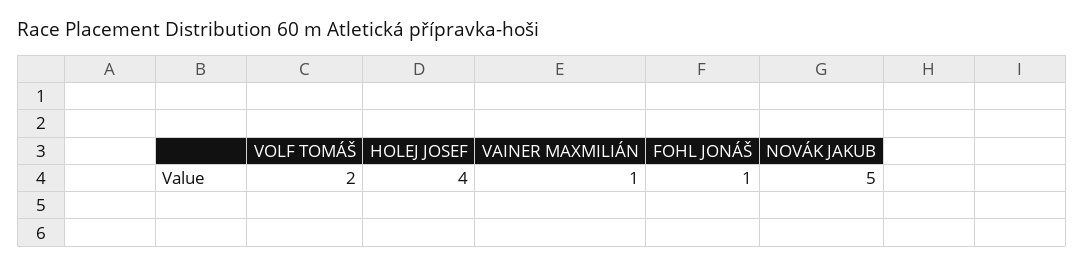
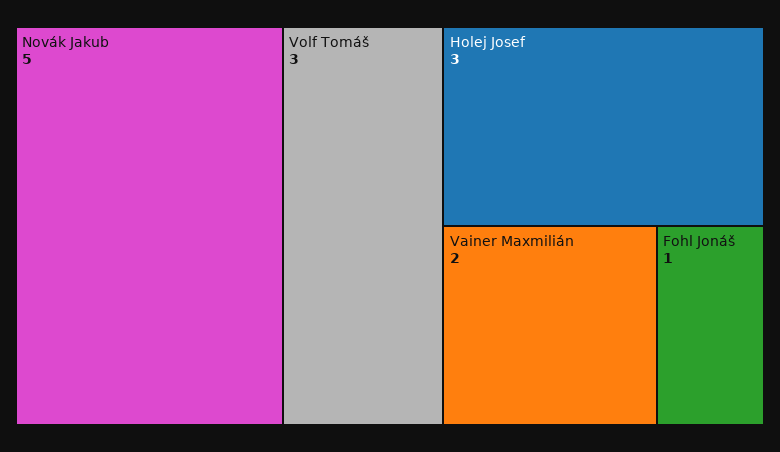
  {
-   "VOLF TOMÁŠ": 2,
+   "VOLF TOMÁŠ": 3,
-   "HOLEJ JOSEF": 4,
+   "HOLEJ JOSEF": 3,
-   "VAINER MAXMILIÁN": 1,
+   "VAINER MAXMILIÁN": 2,
    "FOHL JONÁŠ": 1,
    "NOVÁK JAKUB": 5
  }

